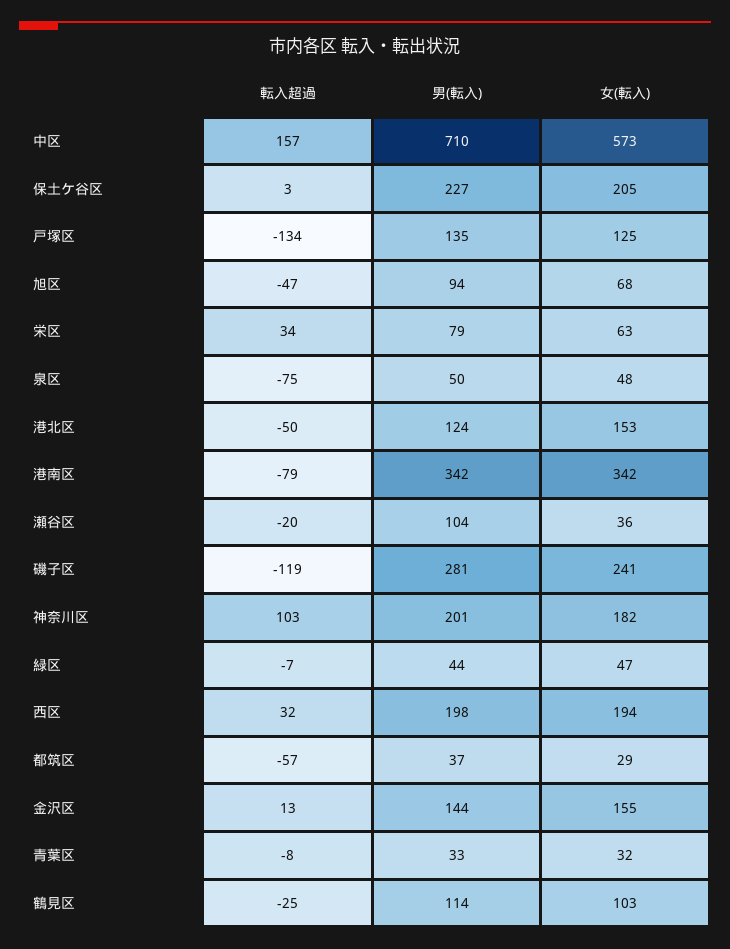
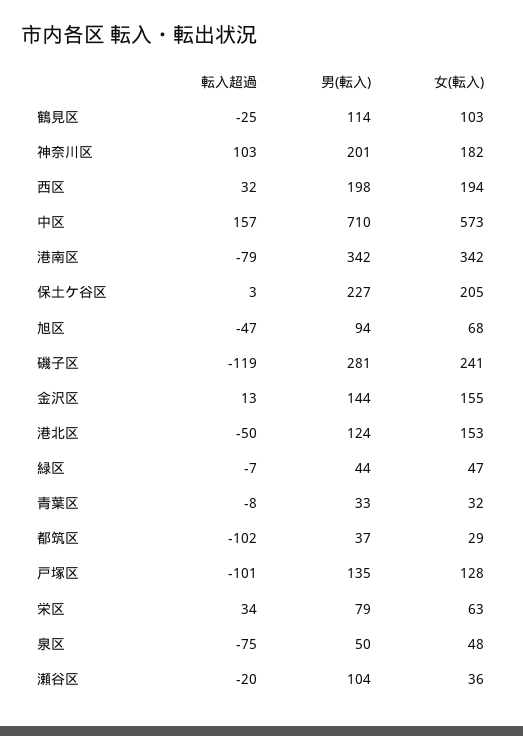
  {
    "転入超過": {
      "中区": 157,
      "保土ケ谷区": 3,
-     "戸塚区": -134,
+     "戸塚区": -101,
      "旭区": -47,
      "栄区": 34,
      "泉区": -75,
      "港北区": -50,
      "港南区": -79,
      "瀬谷区": -20,
      "磯子区": -119,
      "神奈川区": 103,
      "緑区": -7,
      "西区": 32,
-     "都筑区": -57,
+     "都筑区": -102,
      "金沢区": 13,
      "青葉区": -8,
      "鶴見区": -25
    },
    "男(転入)": {
      "中区": 710,
      "保土ケ谷区": 227,
      "戸塚区": 135,
      "旭区": 94,
      "栄区": 79,
      "泉区": 50,
      "港北区": 124,
      "港南区": 342,
      "瀬谷区": 104,
      "磯子区": 281,
      "神奈川区": 201,
      "緑区": 44,
      "西区": 198,
      "都筑区": 37,
      "金沢区": 144,
      "青葉区": 33,
      "鶴見区": 114
    },
    "女(転入)": {
      "中区": 573,
      "保土ケ谷区": 205,
-     "戸塚区": 125,
+     "戸塚区": 128,
      "旭区": 68,
      "栄区": 63,
      "泉区": 48,
      "港北区": 153,
      "港南区": 342,
      "瀬谷区": 36,
      "磯子区": 241,
      "神奈川区": 182,
      "緑区": 47,
      "西区": 194,
      "都筑区": 29,
      "金沢区": 155,
      "青葉区": 32,
      "鶴見区": 103
    }
  }

